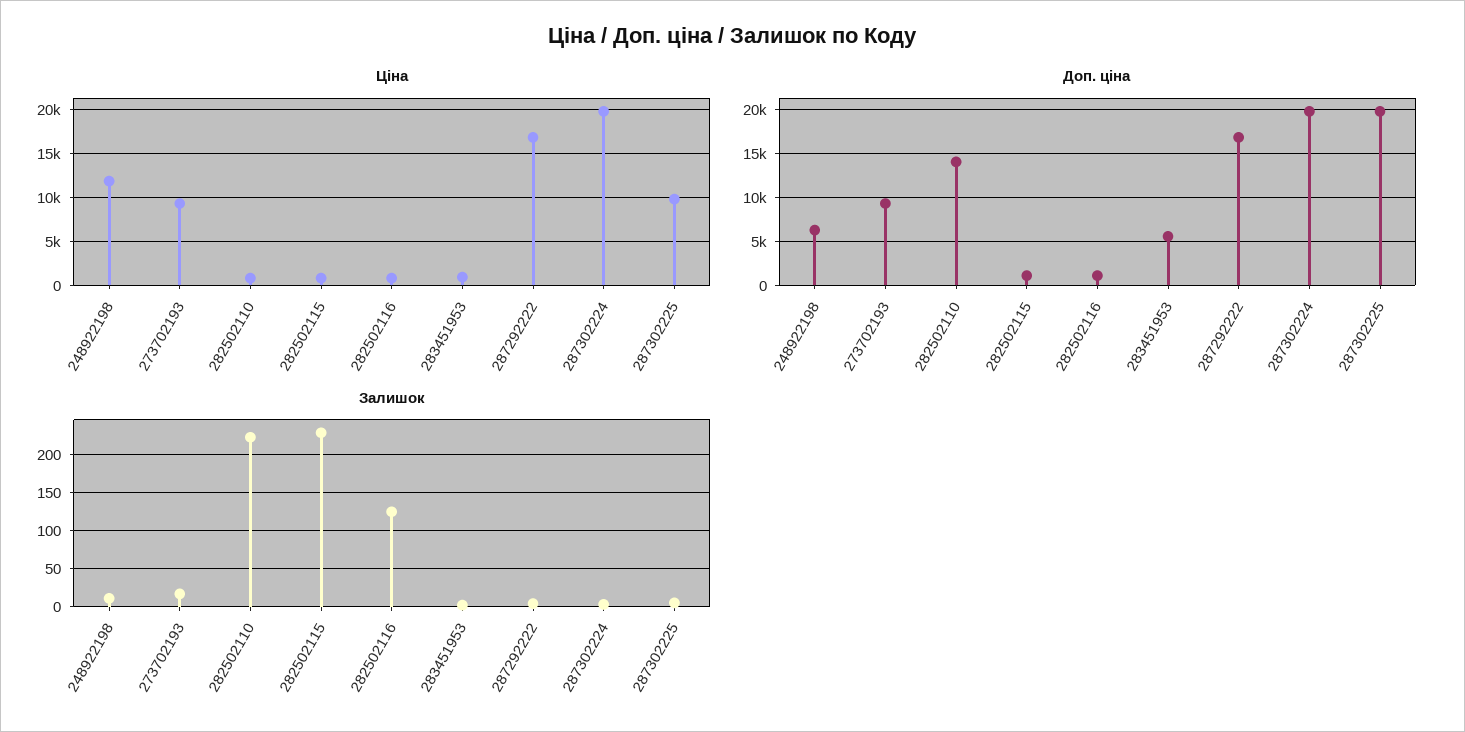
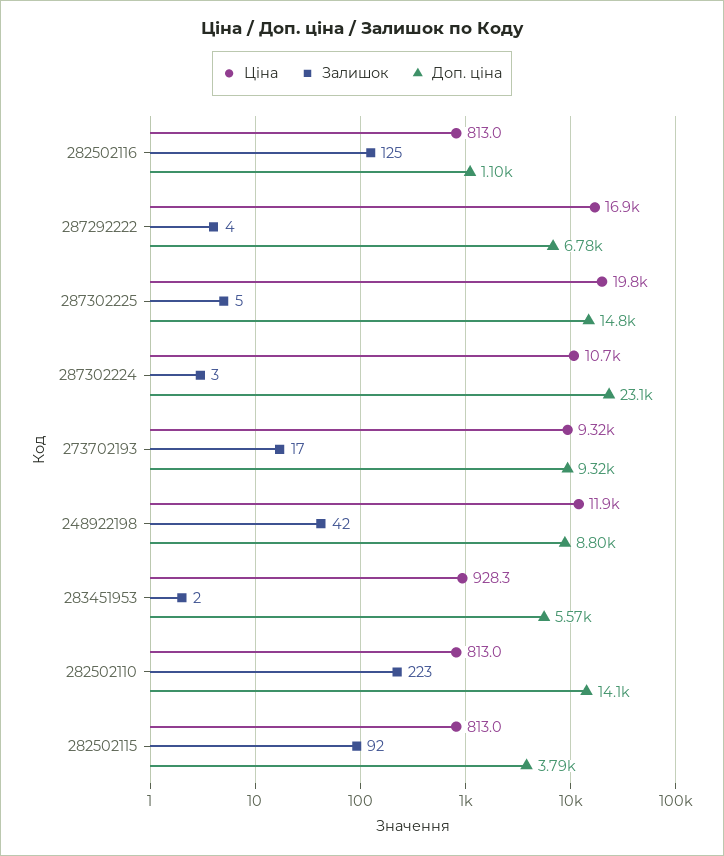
  {
    "Ціна": {
      "248922198": 11900,
      "273702193": 9320,
      "282502110": 813,
      "282502115": 813,
      "282502116": 813,
      "283451953": 928.3,
      "287292222": 16900,
-     "287302224": 20000,
+     "287302224": 10700,
-     "287302225": 10000
+     "287302225": 19800
    },
    "Доп. ціна": {
-     "248922198": 6000,
+     "248922198": 8800,
      "273702193": 9320,
      "282502110": 14100,
-     "282502115": 1000,
+     "282502115": 3790,
      "282502116": 1100,
      "283451953": 5570,
-     "287292222": 17000,
+     "287292222": 6780,
-     "287302224": 20000,
+     "287302224": 23100,
-     "287302225": 20000
+     "287302225": 14800
    },
    "Залишок": {
-     "248922198": 10,
+     "248922198": 42,
      "273702193": 17,
      "282502110": 223,
-     "282502115": 230,
+     "282502115": 92,
      "282502116": 125,
      "283451953": 2,
      "287292222": 4,
      "287302224": 3,
      "287302225": 5
    }
  }

